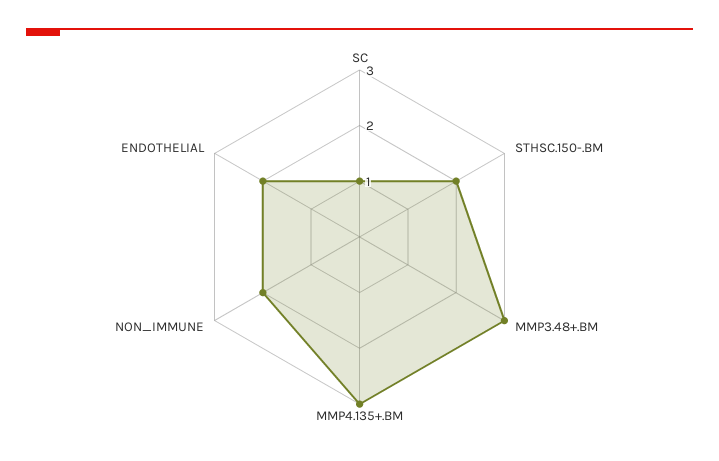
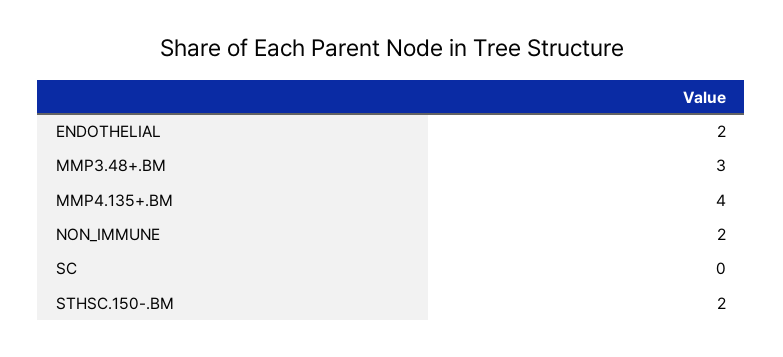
  {
-   "SC": 1,
+   "SC": 0,
    "STHSC.150-.BM": 2,
    "MMP3.48+.BM": 3,
-   "MMP4.135+.BM": 3,
+   "MMP4.135+.BM": 4,
    "NON_IMMUNE": 2,
    "ENDOTHELIAL": 2
  }

